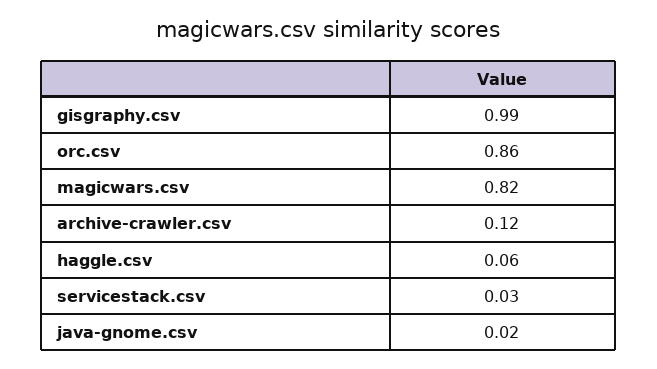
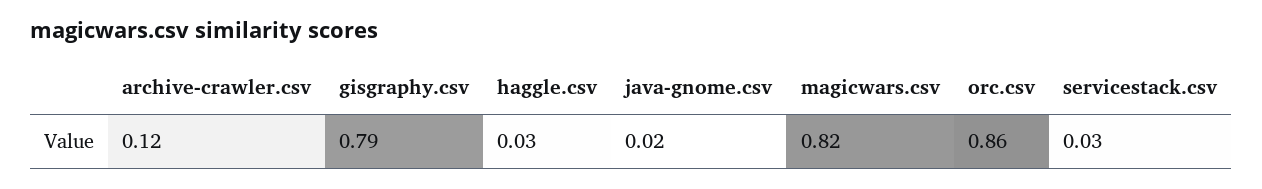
  {
-   "gisgraphy.csv": 0.99,
+   "gisgraphy.csv": 0.79,
    "orc.csv": 0.86,
    "magicwars.csv": 0.82,
    "archive-crawler.csv": 0.12,
-   "haggle.csv": 0.06,
+   "haggle.csv": 0.03,
    "servicestack.csv": 0.03,
    "java-gnome.csv": 0.02
  }

